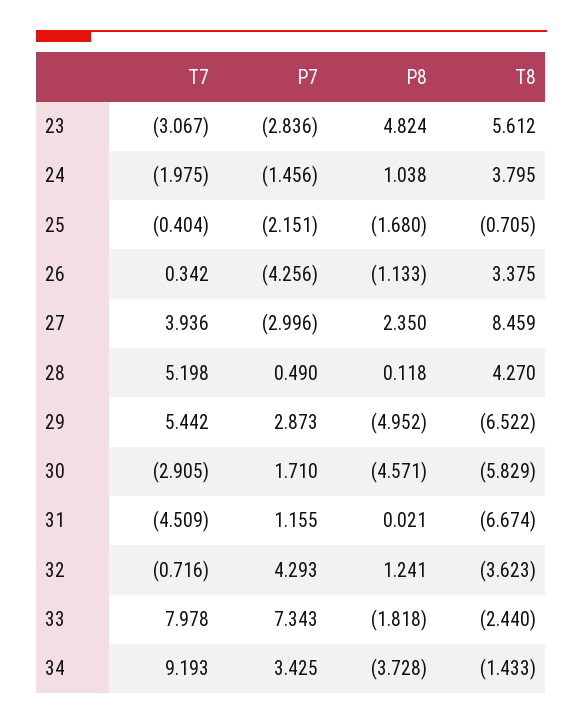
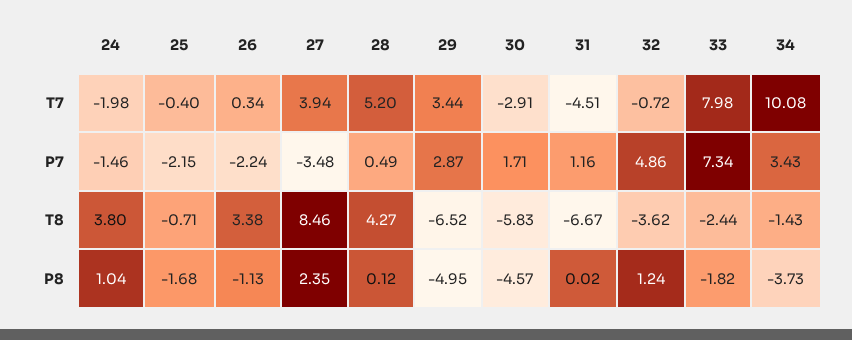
  {
    "T7": {
-     "23": -3.067,
      "24": -1.975,
      "25": -0.404,
      "26": 0.342,
      "27": 3.936,
      "28": 5.198,
-     "29": 5.442,
+     "29": 3.44,
      "30": -2.905,
      "31": -4.509,
      "32": -0.716,
      "33": 7.978,
-     "34": 9.193
+     "34": 10.08
    },
    "P7": {
-     "23": -2.836,
      "24": -1.456,
      "25": -2.151,
-     "26": -4.256,
+     "26": -2.24,
-     "27": -2.996,
+     "27": -3.48,
      "28": 0.49,
      "29": 2.873,
      "30": 1.71,
      "31": 1.155,
-     "32": 4.293,
+     "32": 4.86,
      "33": 7.343,
      "34": 3.425
    },
    "P8": {
-     "23": 4.824,
      "24": 1.038,
      "25": -1.68,
      "26": -1.133,
      "27": 2.35,
      "28": 0.118,
      "29": -4.952,
      "30": -4.571,
      "31": 0.021,
      "32": 1.241,
      "33": -1.818,
      "34": -3.728
    },
    "T8": {
-     "23": 5.612,
      "24": 3.795,
      "25": -0.705,
      "26": 3.375,
      "27": 8.459,
      "28": 4.27,
      "29": -6.522,
      "30": -5.829,
      "31": -6.674,
      "32": -3.623,
      "33": -2.44,
      "34": -1.433
    }
  }

